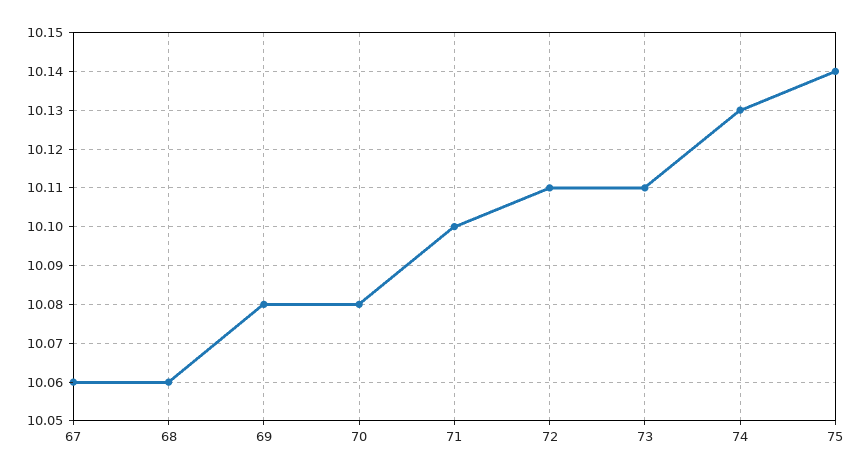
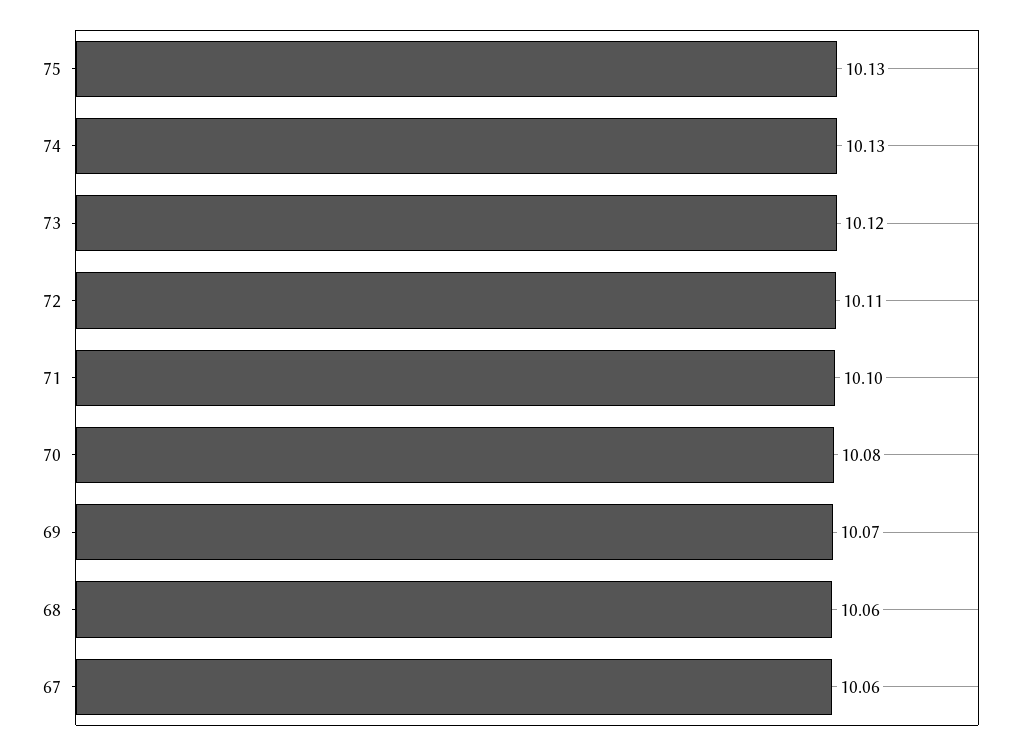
  {
    "67": 10.06,
    "68": 10.06,
-   "69": 10.08,
+   "69": 10.07,
    "70": 10.08,
    "71": 10.1,
    "72": 10.11,
-   "73": 10.11,
+   "73": 10.12,
    "74": 10.13,
-   "75": 10.14
+   "75": 10.13
  }

